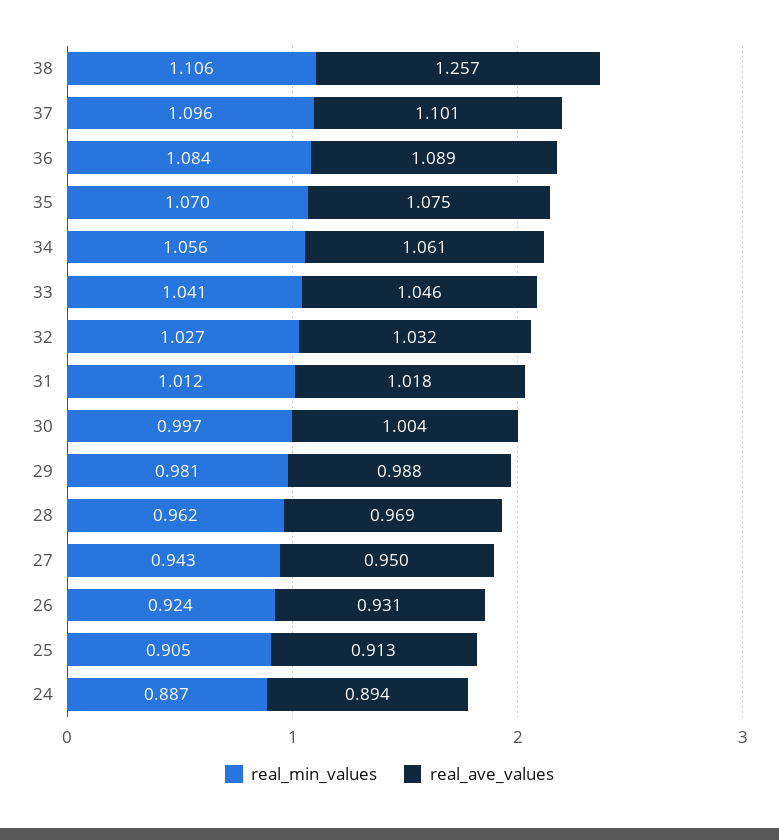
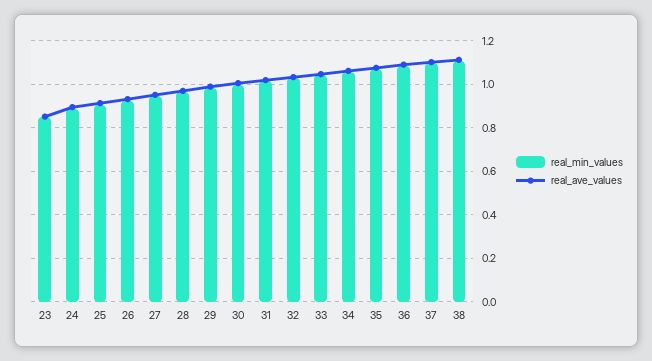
  {
    "real_min_values": {
      "38": 1.106,
      "37": 1.096,
      "36": 1.084,
      "35": 1.07,
      "34": 1.056,
      "33": 1.041,
      "32": 1.027,
      "31": 1.012,
      "30": 0.997,
      "29": 0.981,
      "28": 0.962,
      "27": 0.943,
      "26": 0.924,
      "25": 0.905,
-     "24": 0.887
+     "24": 0.887,
+     "23": 0.85
    },
    "real_ave_values": {
-     "38": 1.257,
+     "38": 1.1,
      "37": 1.101,
      "36": 1.089,
      "35": 1.075,
      "34": 1.061,
      "33": 1.046,
      "32": 1.032,
      "31": 1.018,
      "30": 1.004,
      "29": 0.988,
      "28": 0.969,
      "27": 0.95,
      "26": 0.931,
      "25": 0.913,
-     "24": 0.894
+     "24": 0.894,
+     "23": 0.85
    }
  }

